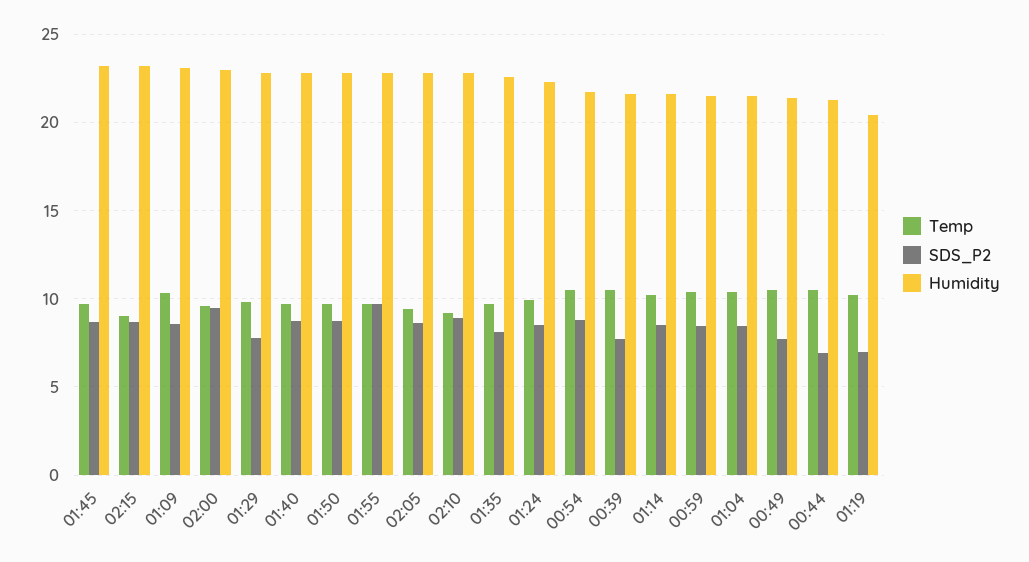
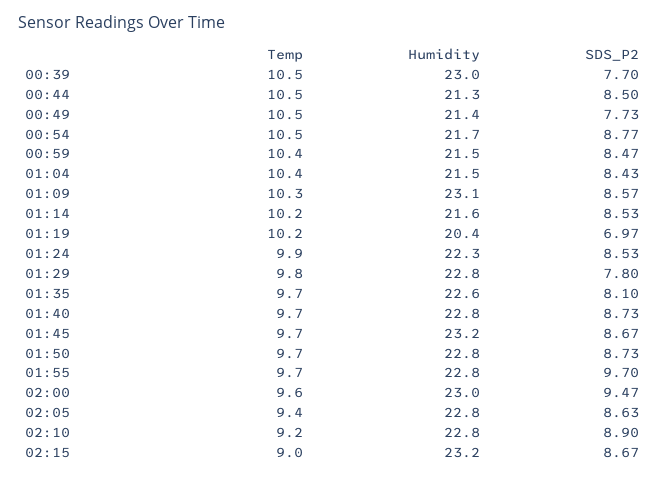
  {
    "Temp": {
      "01:45": 9.7,
      "02:15": 9,
      "01:09": 10.3,
      "02:00": 9.6,
      "01:29": 9.8,
      "01:40": 9.7,
      "01:50": 9.7,
      "01:55": 9.7,
      "02:05": 9.4,
      "02:10": 9.2,
      "01:35": 9.7,
      "01:24": 9.9,
      "00:54": 10.5,
      "00:39": 10.5,
      "01:14": 10.2,
      "00:59": 10.4,
      "01:04": 10.4,
      "00:49": 10.5,
      "00:44": 10.5,
      "01:19": 10.2
    },
    "SDS_P2": {
      "01:45": 8.67,
      "02:15": 8.67,
      "01:09": 8.57,
      "02:00": 9.47,
      "01:29": 7.8,
      "01:40": 8.73,
      "01:50": 8.73,
      "01:55": 9.7,
      "02:05": 8.63,
      "02:10": 8.9,
      "01:35": 8.1,
      "01:24": 8.53,
      "00:54": 8.77,
      "00:39": 7.7,
      "01:14": 8.53,
      "00:59": 8.47,
      "01:04": 8.43,
      "00:49": 7.73,
-     "00:44": 7,
+     "00:44": 8.5,
      "01:19": 6.97
    },
    "Humidity": {
      "01:45": 23.2,
      "02:15": 23.2,
      "01:09": 23.1,
      "02:00": 23,
      "01:29": 22.8,
      "01:40": 22.8,
      "01:50": 22.8,
      "01:55": 22.8,
      "02:05": 22.8,
      "02:10": 22.8,
      "01:35": 22.6,
      "01:24": 22.3,
      "00:54": 21.7,
-     "00:39": 21.5,
+     "00:39": 23,
      "01:14": 21.6,
      "00:59": 21.5,
      "01:04": 21.5,
      "00:49": 21.4,
      "00:44": 21.3,
      "01:19": 20.4
    }
  }

